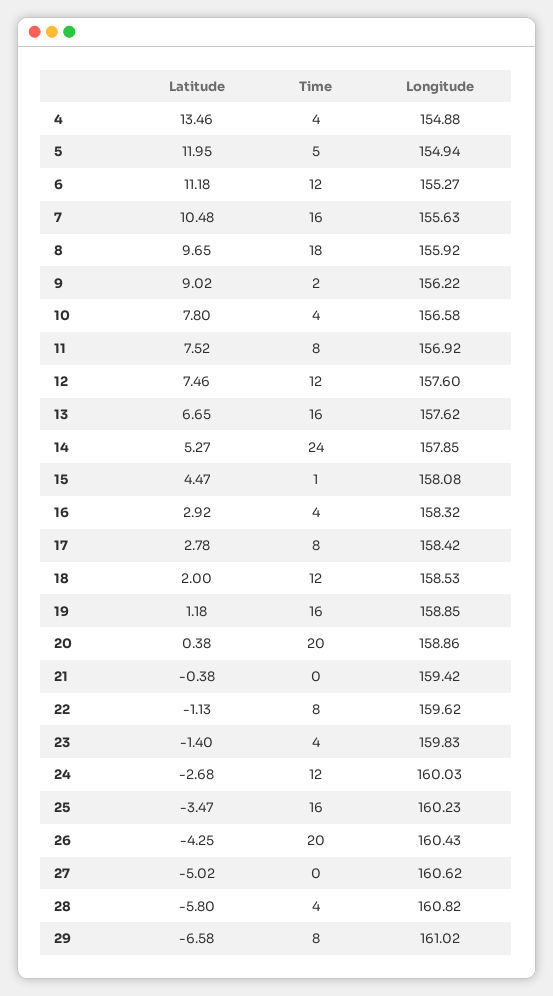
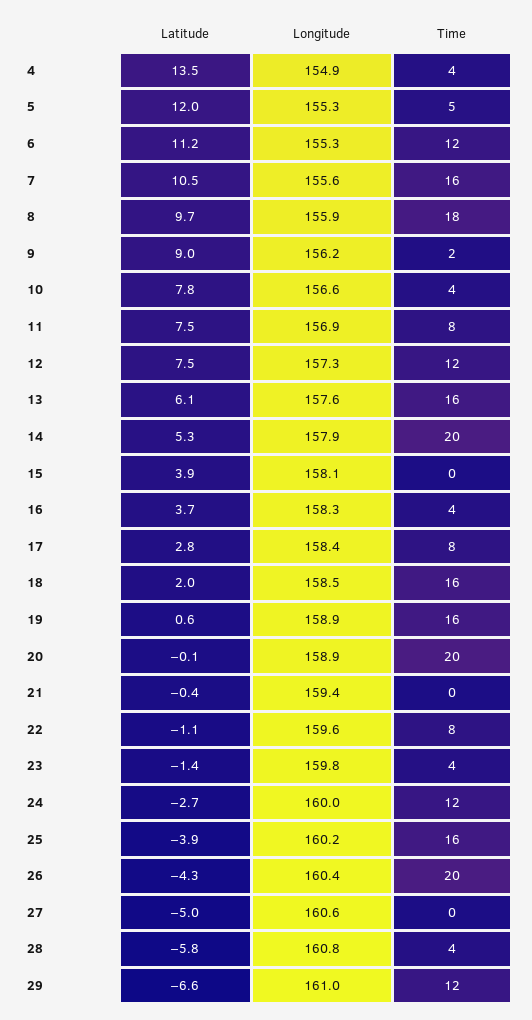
  {
    "Latitude": {
      "4": 13.46,
      "5": 11.95,
      "6": 11.18,
      "7": 10.48,
      "8": 9.65,
      "9": 9.02,
      "10": 7.8,
      "11": 7.52,
      "12": 7.46,
-     "13": 6.65,
+     "13": 6.1,
      "14": 5.27,
-     "15": 4.47,
+     "15": 3.9,
-     "16": 2.92,
+     "16": 3.7,
      "17": 2.78,
      "18": 2,
-     "19": 1.18,
+     "19": 0.6,
-     "20": 0.38,
+     "20": -0.1,
      "21": -0.38,
      "22": -1.13,
      "23": -1.4,
      "24": -2.68,
-     "25": -3.47,
+     "25": -3.9,
      "26": -4.25,
      "27": -5.02,
      "28": -5.8,
      "29": -6.58
    },
    "Time": {
      "4": 4,
      "5": 5,
      "6": 12,
      "7": 16,
      "8": 18,
      "9": 2,
      "10": 4,
      "11": 8,
      "12": 12,
      "13": 16,
-     "14": 24,
+     "14": 20,
-     "15": 1,
+     "15": 0,
      "16": 4,
      "17": 8,
-     "18": 12,
+     "18": 16,
      "19": 16,
      "20": 20,
      "21": 0,
      "22": 8,
      "23": 4,
      "24": 12,
      "25": 16,
      "26": 20,
      "27": 0,
      "28": 4,
-     "29": 8
+     "29": 12
    },
    "Longitude": {
      "4": 154.88,
-     "5": 154.94,
+     "5": 155.3,
      "6": 155.27,
      "7": 155.63,
      "8": 155.92,
      "9": 156.22,
      "10": 156.58,
      "11": 156.92,
-     "12": 157.6,
+     "12": 157.3,
      "13": 157.62,
      "14": 157.85,
      "15": 158.08,
      "16": 158.32,
      "17": 158.42,
      "18": 158.53,
      "19": 158.85,
      "20": 158.86,
      "21": 159.42,
      "22": 159.62,
      "23": 159.83,
      "24": 160.03,
      "25": 160.23,
      "26": 160.43,
      "27": 160.62,
      "28": 160.82,
      "29": 161.02
    }
  }

